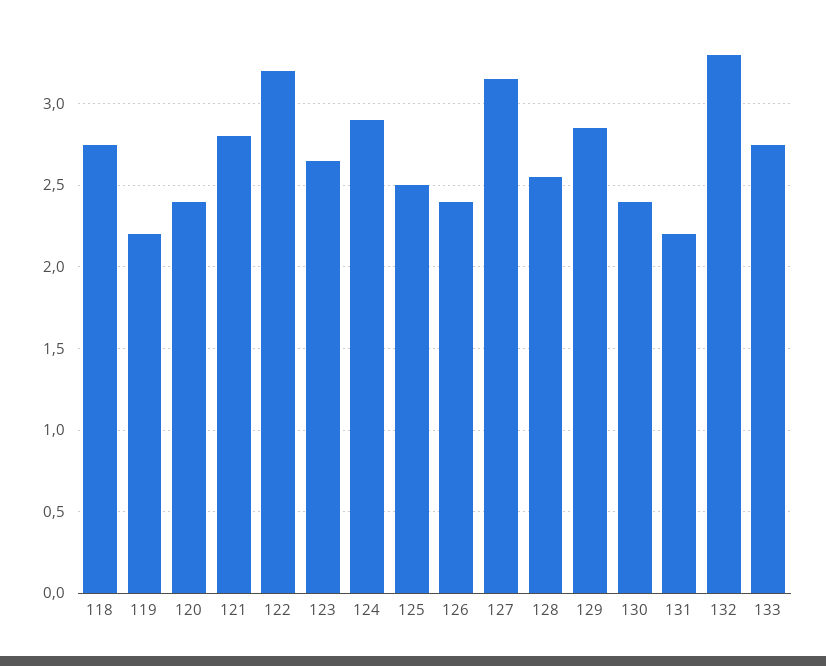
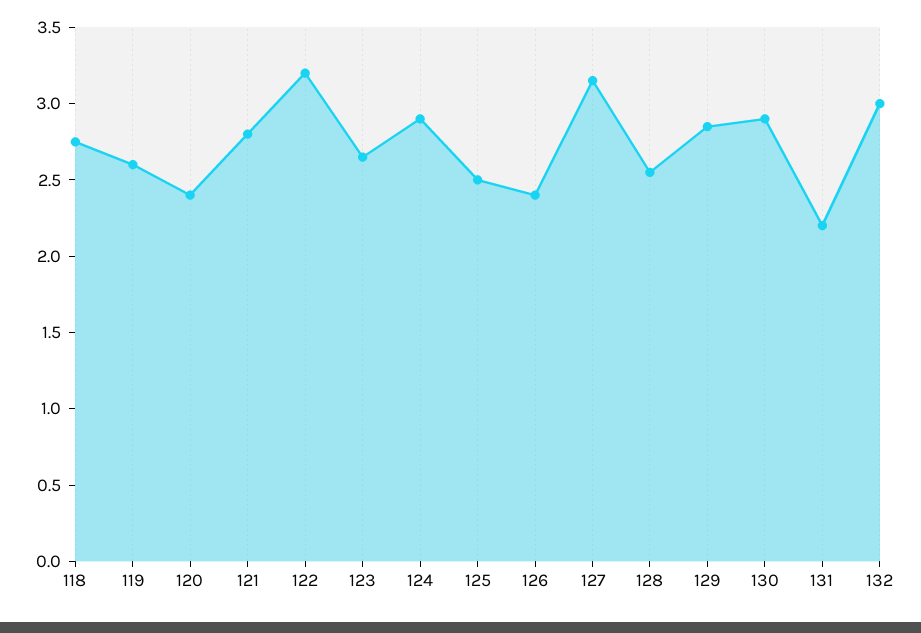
  {
    "118": 2.75,
-   "119": 2.2,
+   "119": 2.6,
    "120": 2.4,
    "121": 2.8,
    "122": 3.2,
    "123": 2.65,
    "124": 2.9,
    "125": 2.5,
    "126": 2.4,
    "127": 3.15,
    "128": 2.55,
    "129": 2.85,
-   "130": 2.4,
+   "130": 2.9,
    "131": 2.2,
-   "132": 3.3,
+   "132": 3
-   "133": 2.75
  }

